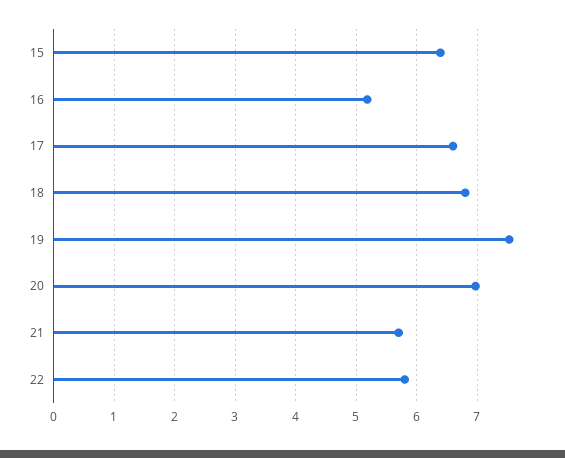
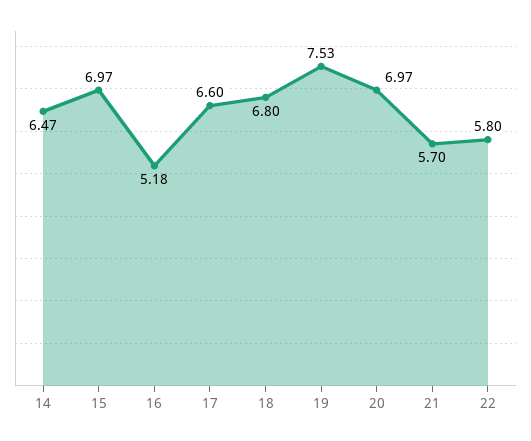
  {
-   "15": 6.4,
+   "15": 6.97,
    "16": 5.18,
    "17": 6.6,
    "18": 6.8,
    "19": 7.53,
    "20": 6.97,
    "21": 5.7,
-   "22": 5.8
+   "22": 5.8,
+   "14": 6.47
  }

